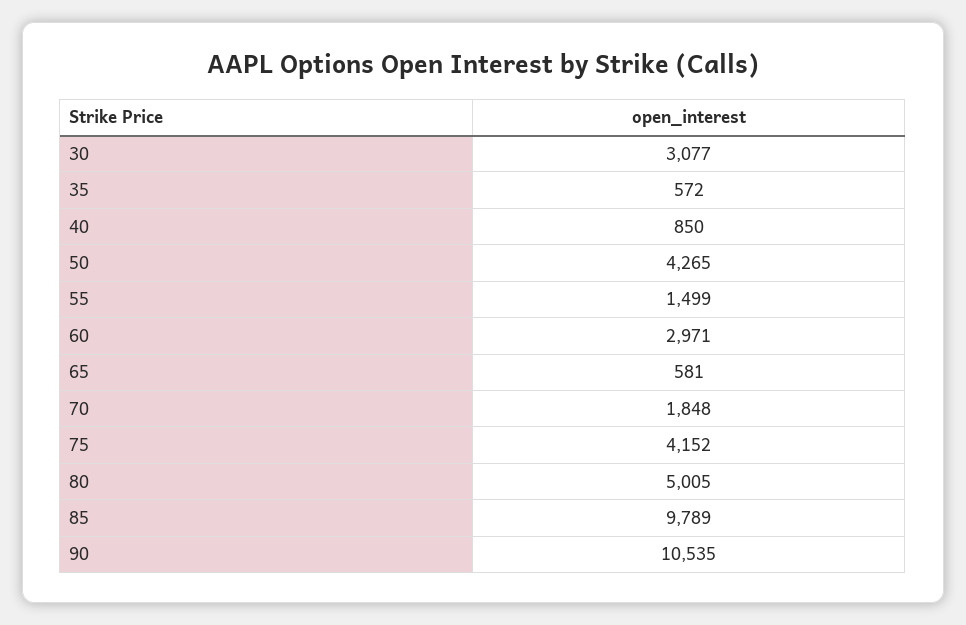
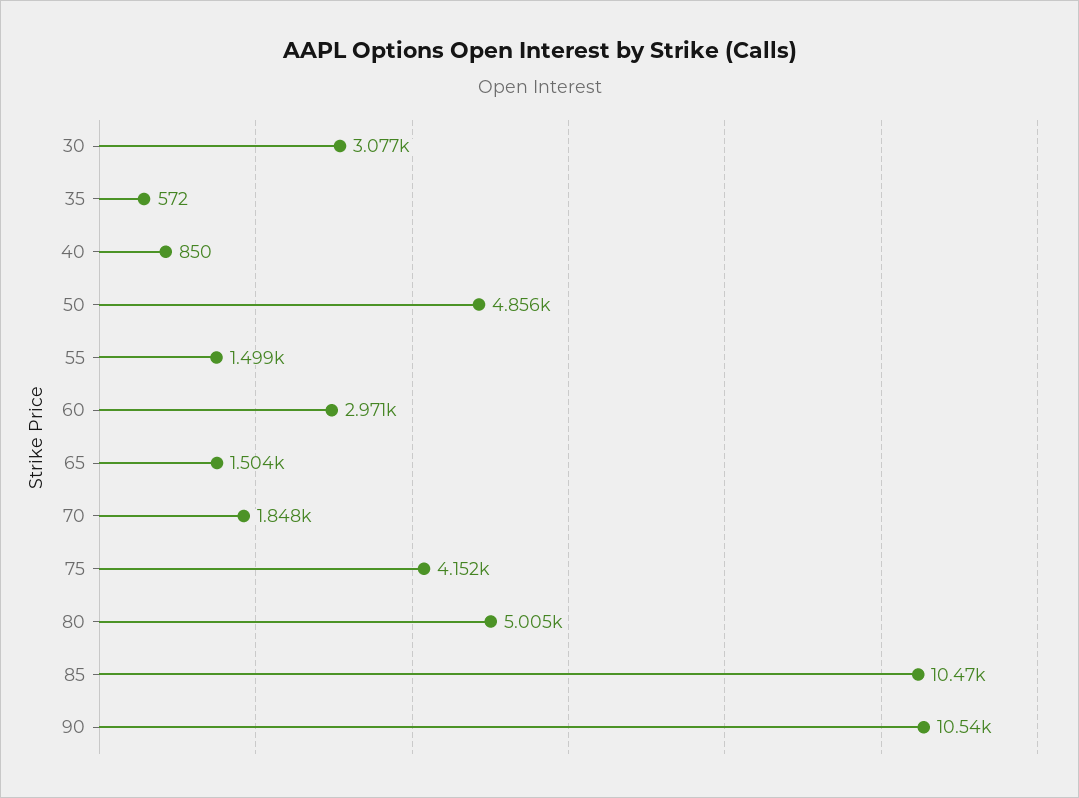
  {
    "30": 3077,
    "35": 572,
    "40": 850,
-   "50": 4265,
+   "50": 4856,
    "55": 1499,
    "60": 2971,
-   "65": 581,
+   "65": 1504,
    "70": 1848,
    "75": 4152,
    "80": 5005,
-   "85": 9789,
+   "85": 10470,
    "90": 10535
  }

